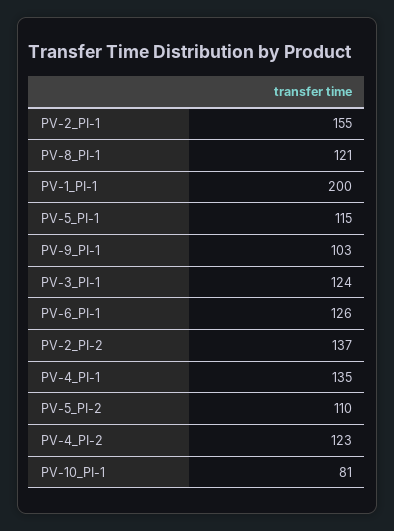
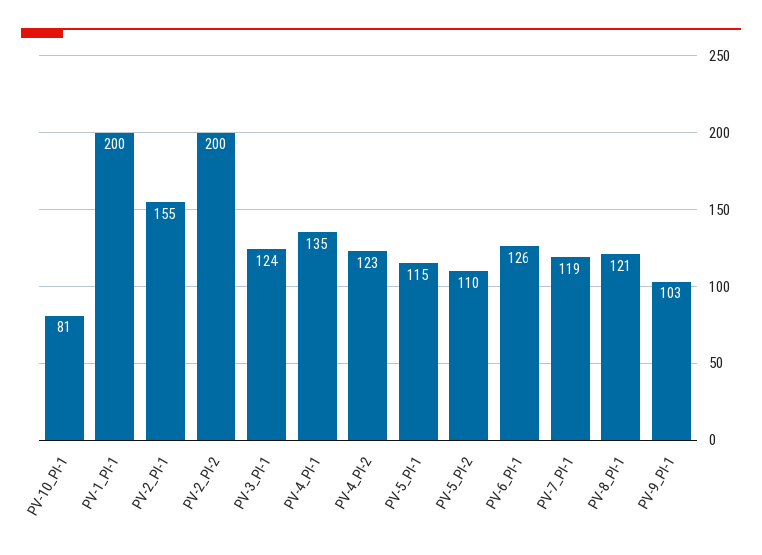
  {
    "PV-2_PI-1": 155,
    "PV-8_PI-1": 121,
    "PV-1_PI-1": 200,
    "PV-5_PI-1": 115,
    "PV-9_PI-1": 103,
    "PV-3_PI-1": 124,
    "PV-6_PI-1": 126,
-   "PV-2_PI-2": 137,
+   "PV-2_PI-2": 200,
    "PV-4_PI-1": 135,
    "PV-5_PI-2": 110,
    "PV-4_PI-2": 123,
-   "PV-10_PI-1": 81
+   "PV-10_PI-1": 81,
+   "PV-7_PI-1": 119
  }

